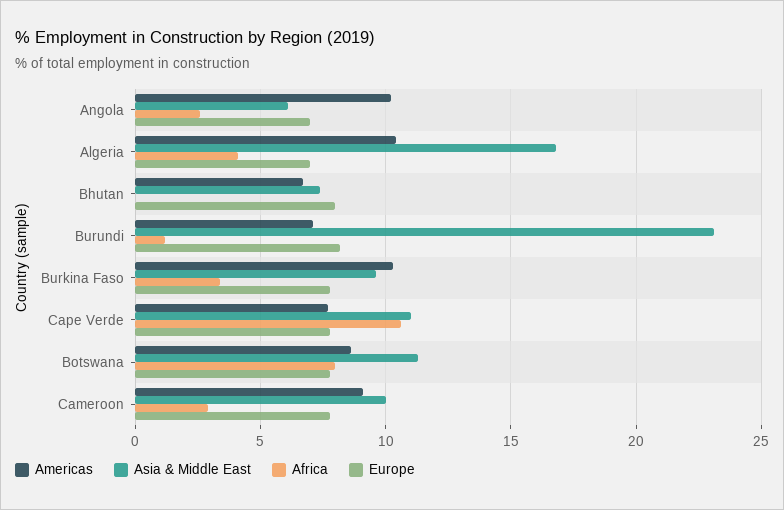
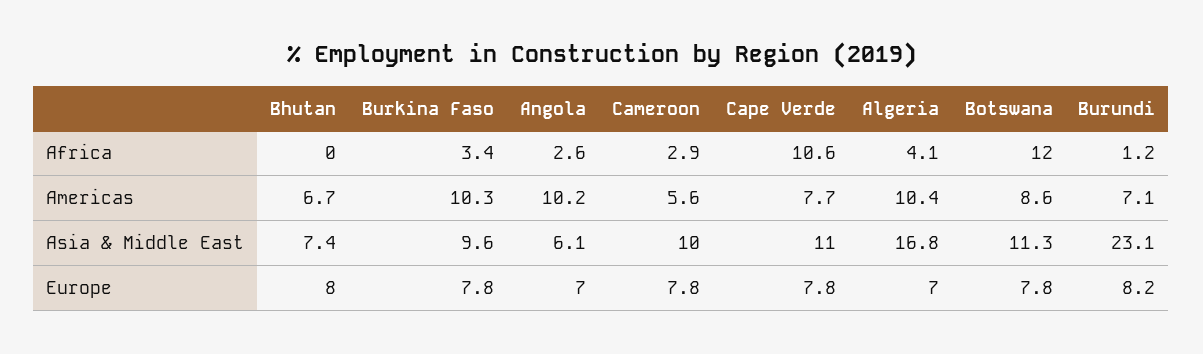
  {
    "Americas": {
      "Angola": 10.2,
      "Algeria": 10.4,
      "Bhutan": 6.7,
      "Burundi": 7.1,
      "Burkina Faso": 10.3,
      "Cape Verde": 7.7,
      "Botswana": 8.6,
-     "Cameroon": 9
+     "Cameroon": 5.6
    },
    "Asia & Middle East": {
      "Angola": 6.1,
      "Algeria": 16.8,
      "Bhutan": 7.4,
      "Burundi": 23.1,
      "Burkina Faso": 9.6,
      "Cape Verde": 11,
      "Botswana": 11.3,
      "Cameroon": 10
    },
    "Africa": {
      "Angola": 2.6,
      "Algeria": 4.1,
      "Bhutan": 0,
      "Burundi": 1.2,
      "Burkina Faso": 3.4,
      "Cape Verde": 10.6,
-     "Botswana": 8,
+     "Botswana": 12,
      "Cameroon": 2.9
    },
    "Europe": {
      "Angola": 7,
      "Algeria": 7,
      "Bhutan": 8,
      "Burundi": 8.2,
      "Burkina Faso": 7.8,
      "Cape Verde": 7.8,
      "Botswana": 7.8,
      "Cameroon": 7.8
    }
  }

